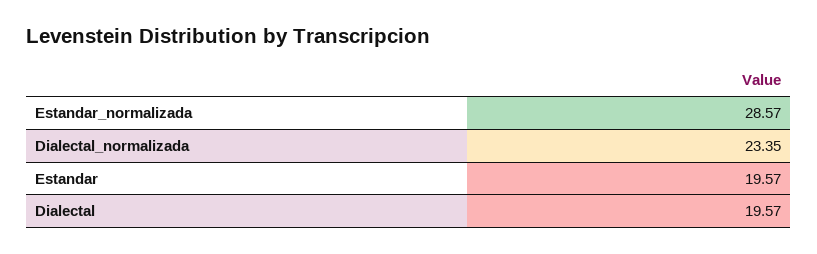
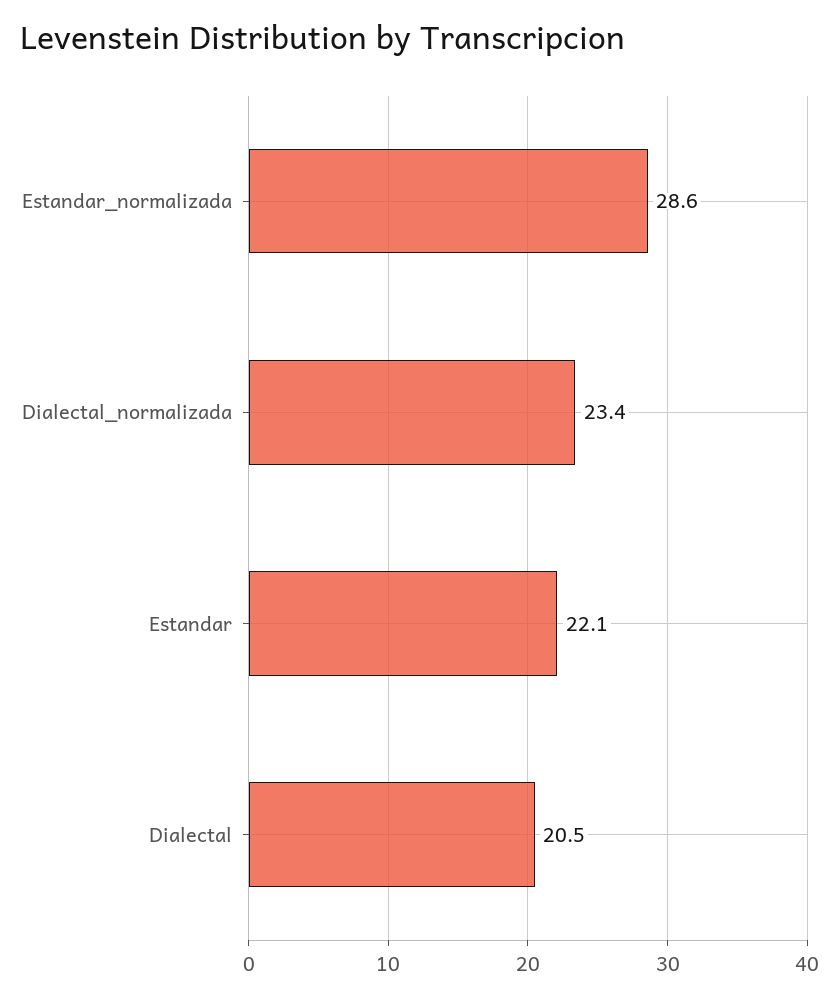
  {
    "Estandar_normalizada": 28.57,
    "Dialectal_normalizada": 23.35,
-   "Estandar": 19.57,
+   "Estandar": 22.1,
-   "Dialectal": 19.57
+   "Dialectal": 20.5
  }

